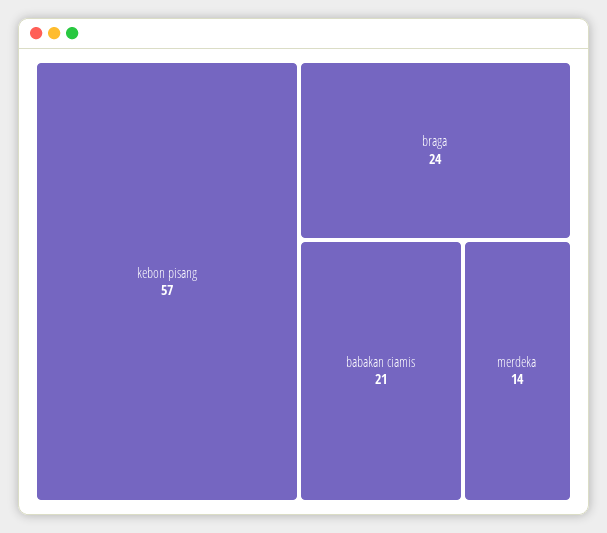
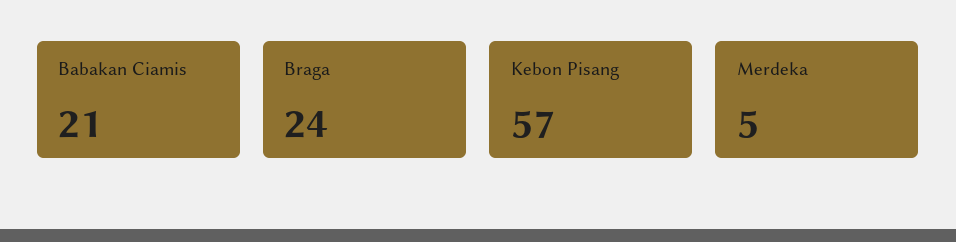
  {
    "kebon pisang": 57,
    "braga": 24,
    "babakan ciamis": 21,
-   "merdeka": 14
+   "merdeka": 5
  }

